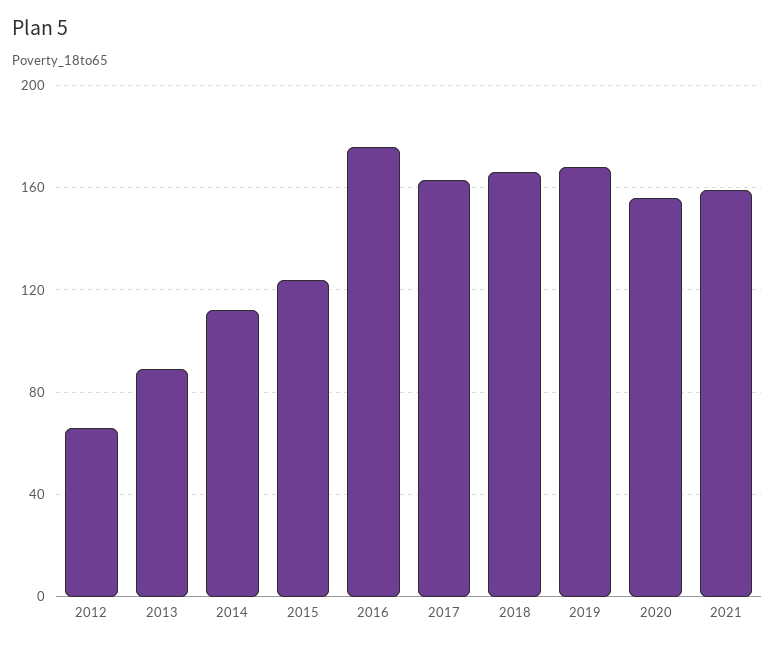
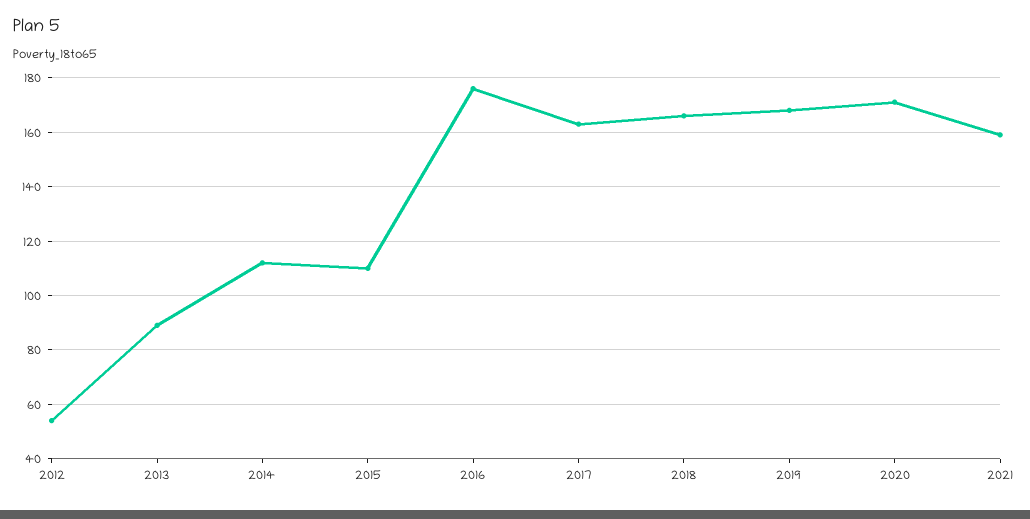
  {
-   "2012": 65,
+   "2012": 55,
    "2013": 90,
    "2014": 110,
-   "2015": 125,
+   "2015": 110,
    "2016": 175,
    "2017": 165,
    "2018": 165,
    "2019": 170,
-   "2020": 155,
+   "2020": 170,
    "2021": 160
  }

